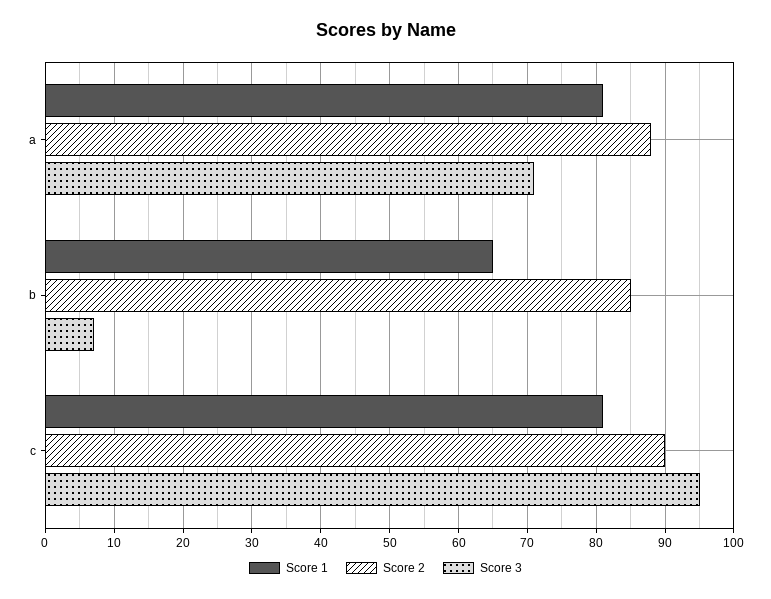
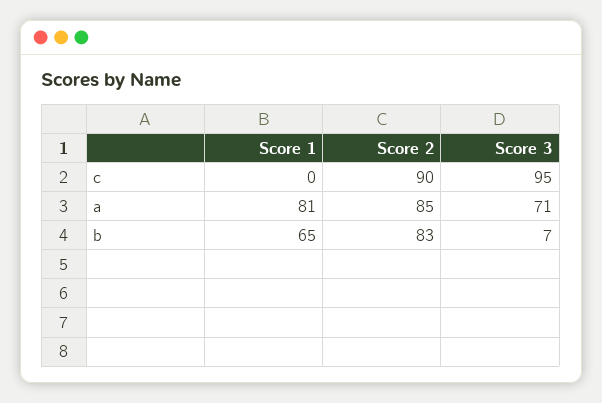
  {
    "Score 1": {
      "a": 81,
      "b": 65,
-     "c": 81
+     "c": 0
    },
    "Score 2": {
-     "a": 88,
+     "a": 85,
-     "b": 85,
+     "b": 83,
      "c": 90
    },
    "Score 3": {
      "a": 71,
      "b": 7,
      "c": 95
    }
  }

